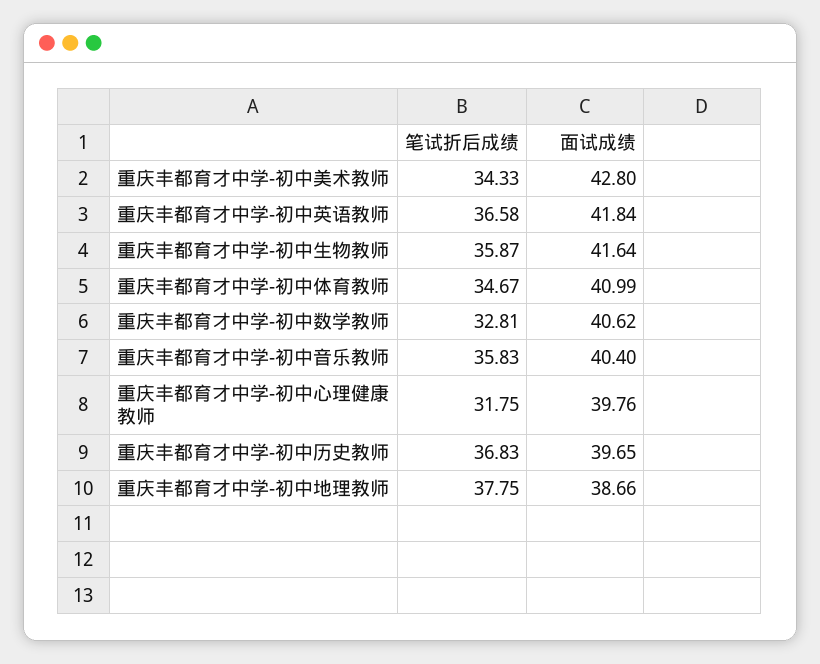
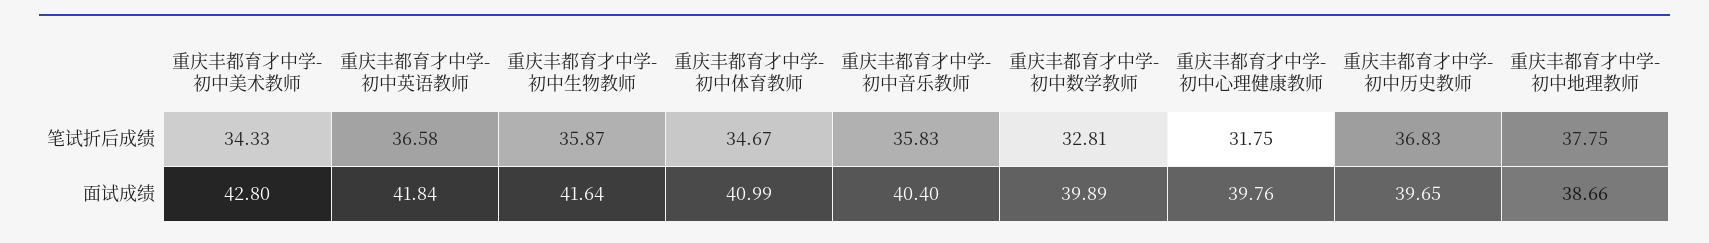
  {
    "笔试折后成绩": {
      "重庆丰都育才中学-初中美术教师": 34.33,
      "重庆丰都育才中学-初中英语教师": 36.58,
      "重庆丰都育才中学-初中生物教师": 35.87,
      "重庆丰都育才中学-初中体育教师": 34.67,
      "重庆丰都育才中学-初中数学教师": 32.81,
      "重庆丰都育才中学-初中音乐教师": 35.83,
      "重庆丰都育才中学-初中心理健康教师": 31.75,
      "重庆丰都育才中学-初中历史教师": 36.83,
      "重庆丰都育才中学-初中地理教师": 37.75
    },
    "面试成绩": {
      "重庆丰都育才中学-初中美术教师": 42.8,
      "重庆丰都育才中学-初中英语教师": 41.84,
      "重庆丰都育才中学-初中生物教师": 41.64,
      "重庆丰都育才中学-初中体育教师": 40.99,
-     "重庆丰都育才中学-初中数学教师": 40.62,
+     "重庆丰都育才中学-初中数学教师": 39.89,
      "重庆丰都育才中学-初中音乐教师": 40.4,
      "重庆丰都育才中学-初中心理健康教师": 39.76,
      "重庆丰都育才中学-初中历史教师": 39.65,
      "重庆丰都育才中学-初中地理教师": 38.66
    }
  }

